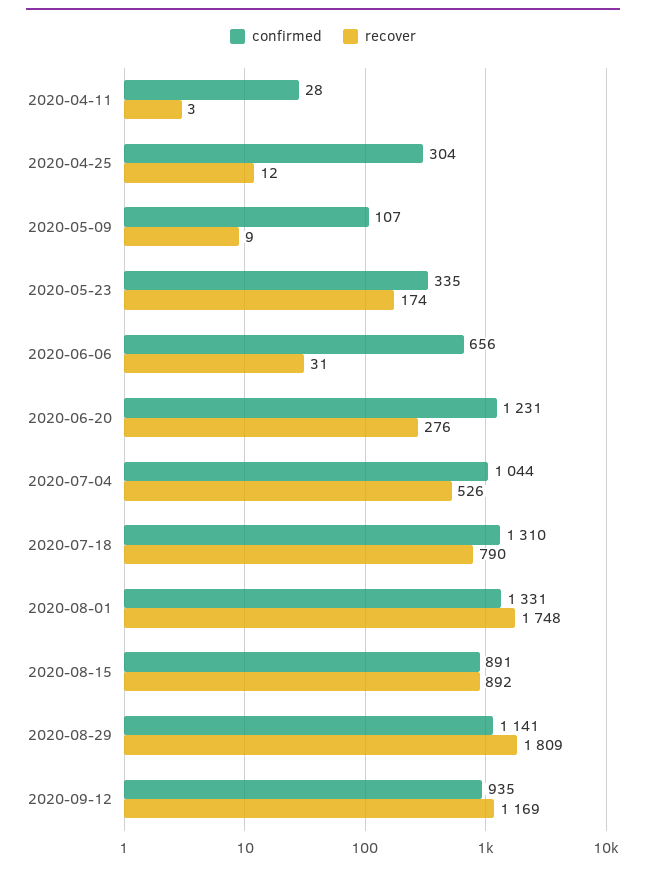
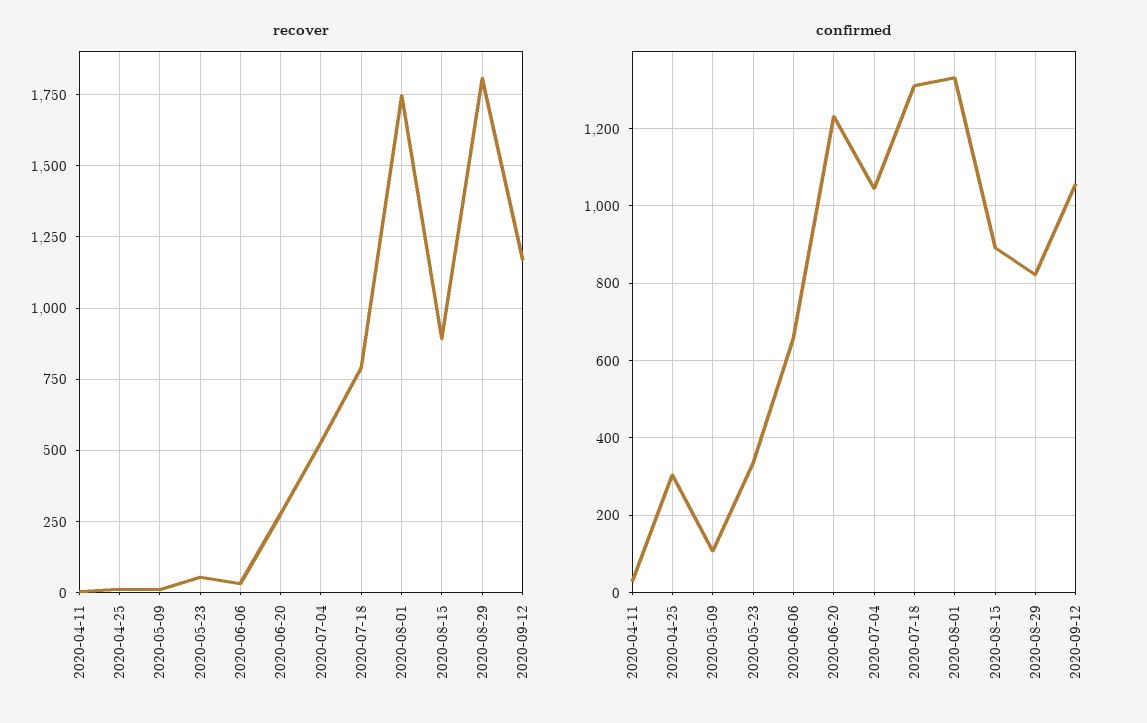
  {
    "confirmed": {
      "2020-04-11": 28,
      "2020-04-25": 304,
      "2020-05-09": 107,
      "2020-05-23": 335,
      "2020-06-06": 656,
      "2020-06-20": 1231,
      "2020-07-04": 1044,
      "2020-07-18": 1310,
      "2020-08-01": 1331,
      "2020-08-15": 891,
-     "2020-08-29": 1141,
+     "2020-08-29": 820,
-     "2020-09-12": 935
+     "2020-09-12": 1060
    },
    "recover": {
      "2020-04-11": 3,
      "2020-04-25": 12,
      "2020-05-09": 9,
-     "2020-05-23": 174,
+     "2020-05-23": 50,
      "2020-06-06": 31,
      "2020-06-20": 276,
      "2020-07-04": 526,
      "2020-07-18": 790,
      "2020-08-01": 1748,
      "2020-08-15": 892,
      "2020-08-29": 1809,
      "2020-09-12": 1169
    }
  }

